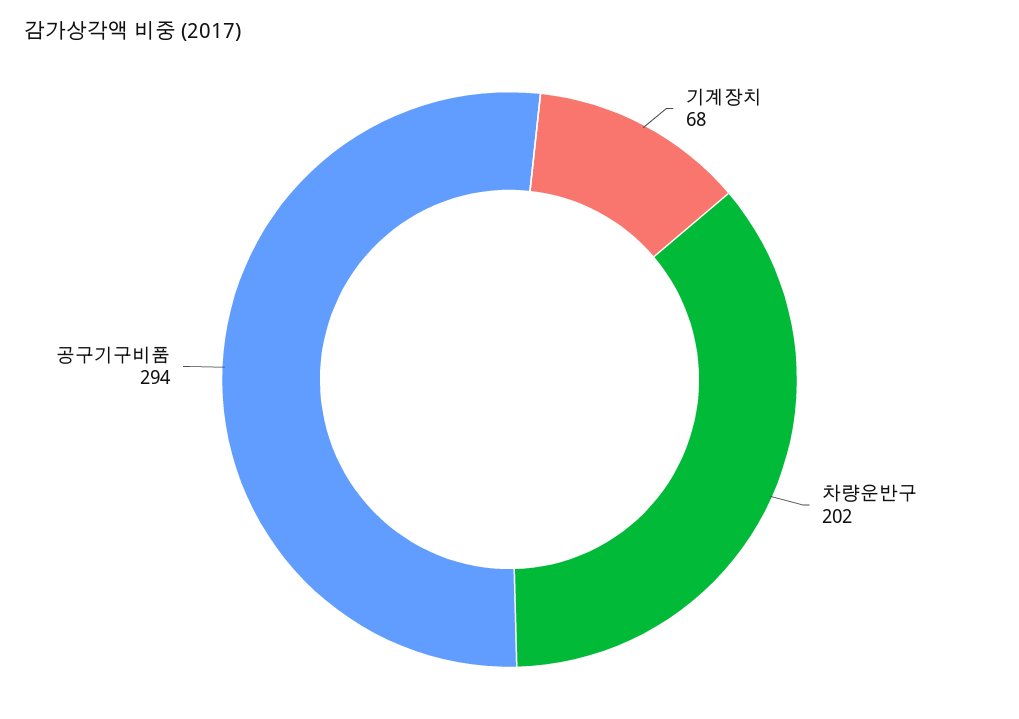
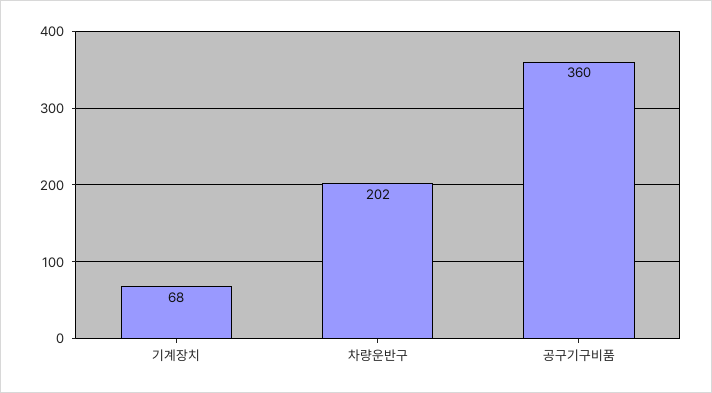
  {
    "기계장치": 68,
    "차량운반구": 202,
-   "공구기구비품": 294
+   "공구기구비품": 360
  }

